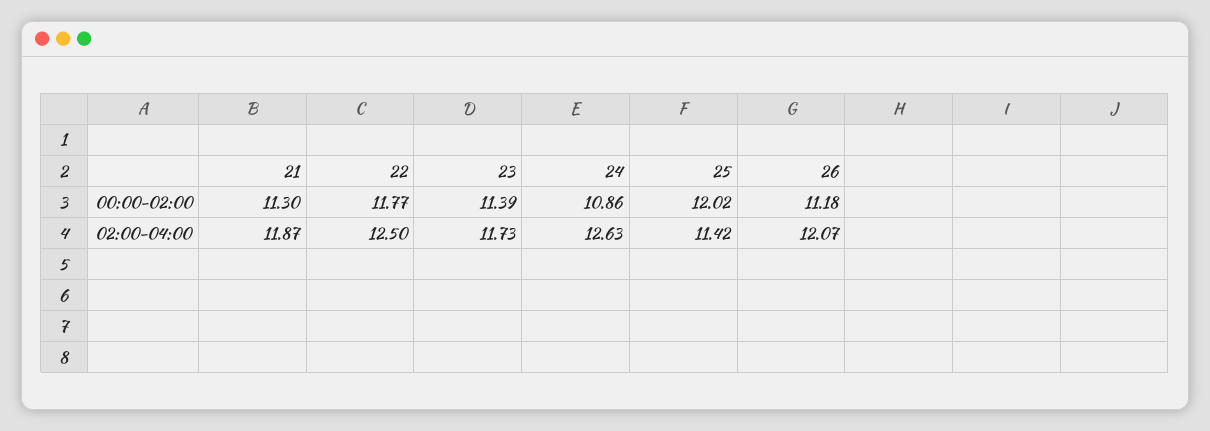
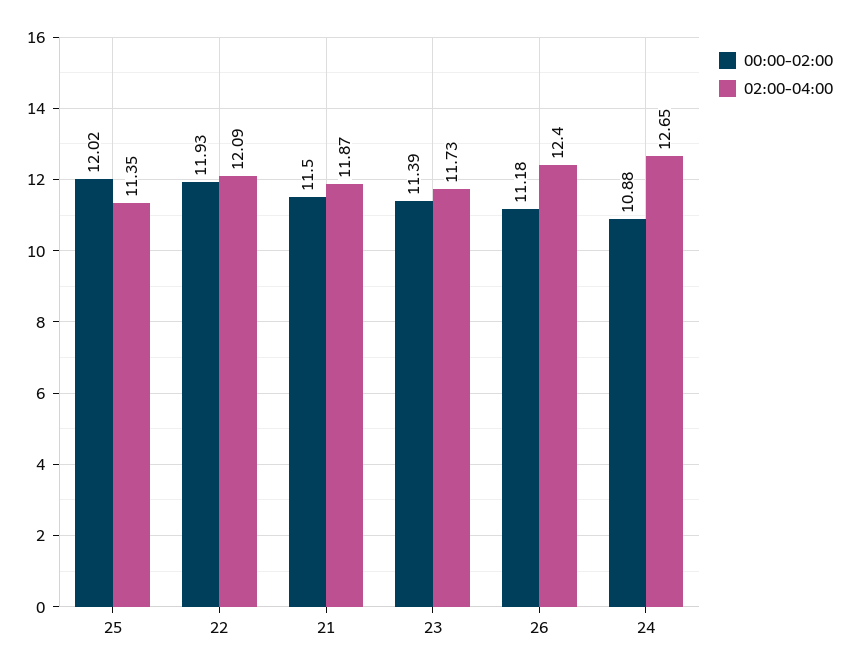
  {
    "00:00-02:00": {
-     "21": 11.3,
+     "21": 11.5,
-     "22": 11.77,
+     "22": 11.93,
      "23": 11.39,
-     "24": 10.86,
+     "24": 10.88,
      "25": 12.02,
      "26": 11.18
    },
    "02:00-04:00": {
      "21": 11.87,
-     "22": 12.5,
+     "22": 12.09,
      "23": 11.73,
-     "24": 12.63,
+     "24": 12.65,
-     "25": 11.42,
+     "25": 11.35,
-     "26": 12.07
+     "26": 12.4
    }
  }

